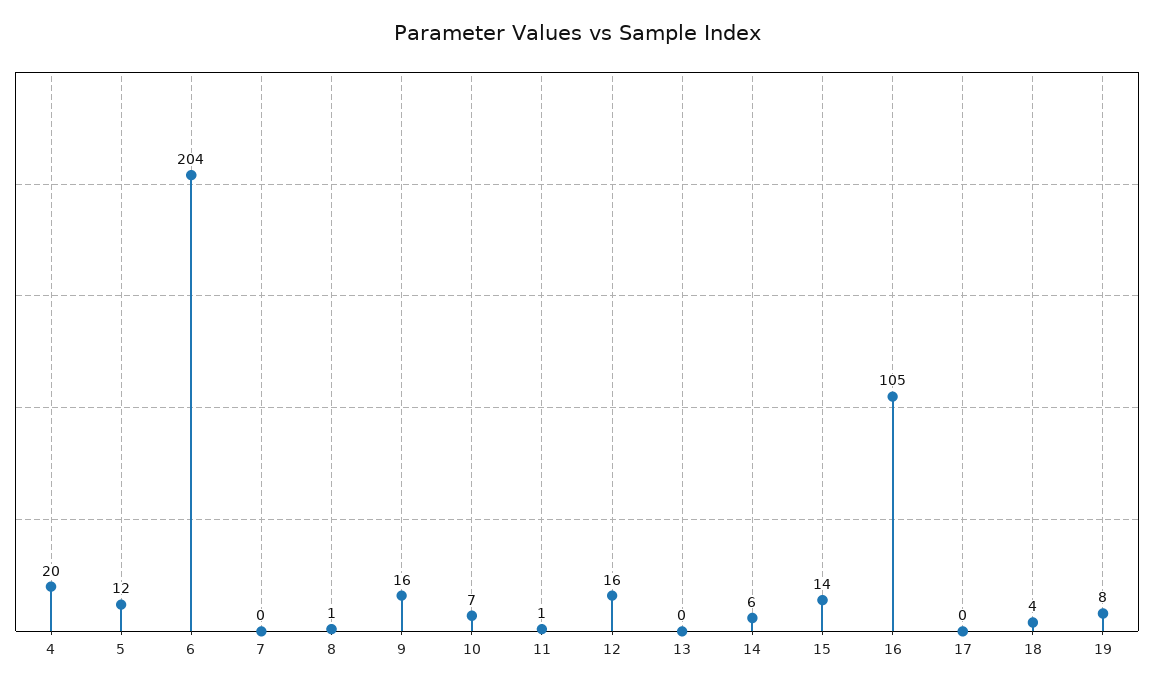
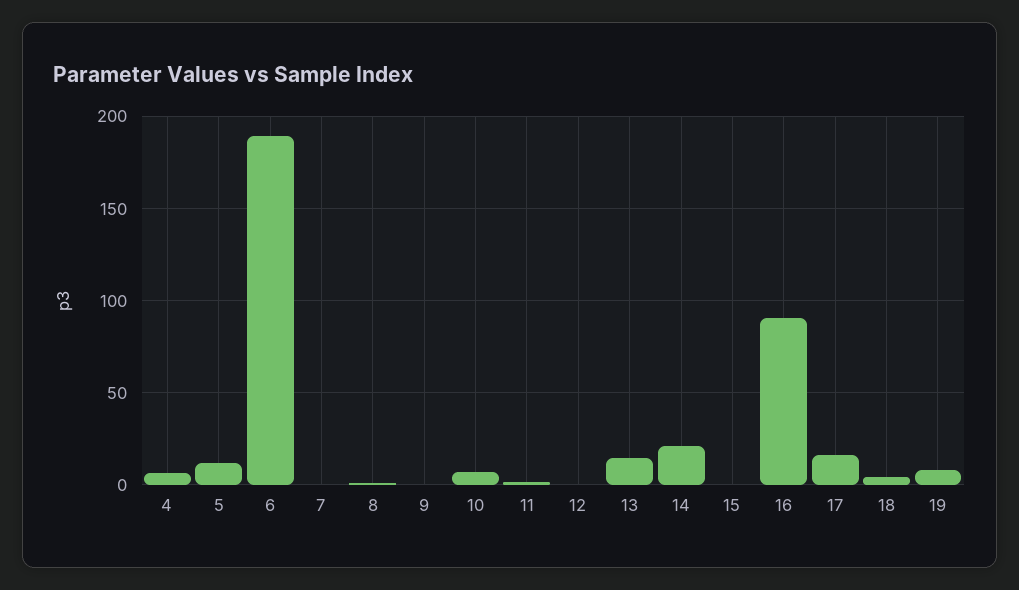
  {
-   "4": 20,
+   "4": 5,
    "5": 12,
-   "6": 204,
+   "6": 190,
    "7": 0,
    "8": 1,
-   "9": 16,
+   "9": 0,
    "10": 7,
    "11": 1,
-   "12": 16,
+   "12": 0,
-   "13": 0,
+   "13": 15,
-   "14": 6,
+   "14": 20,
-   "15": 14,
+   "15": 0,
-   "16": 105,
+   "16": 90,
-   "17": 0,
+   "17": 15,
    "18": 4,
    "19": 8
  }

